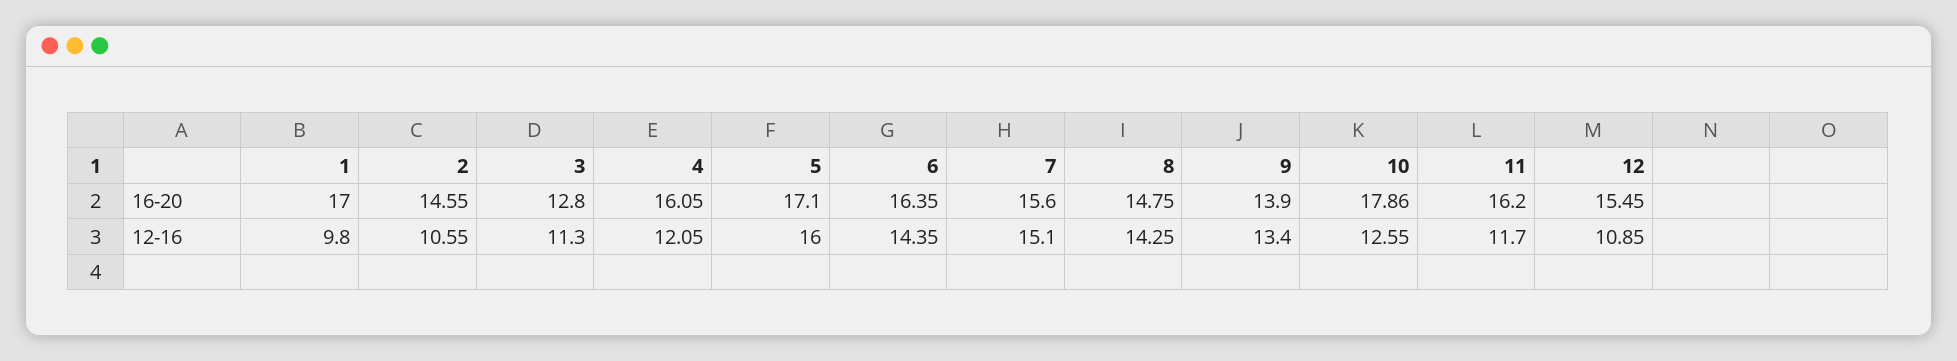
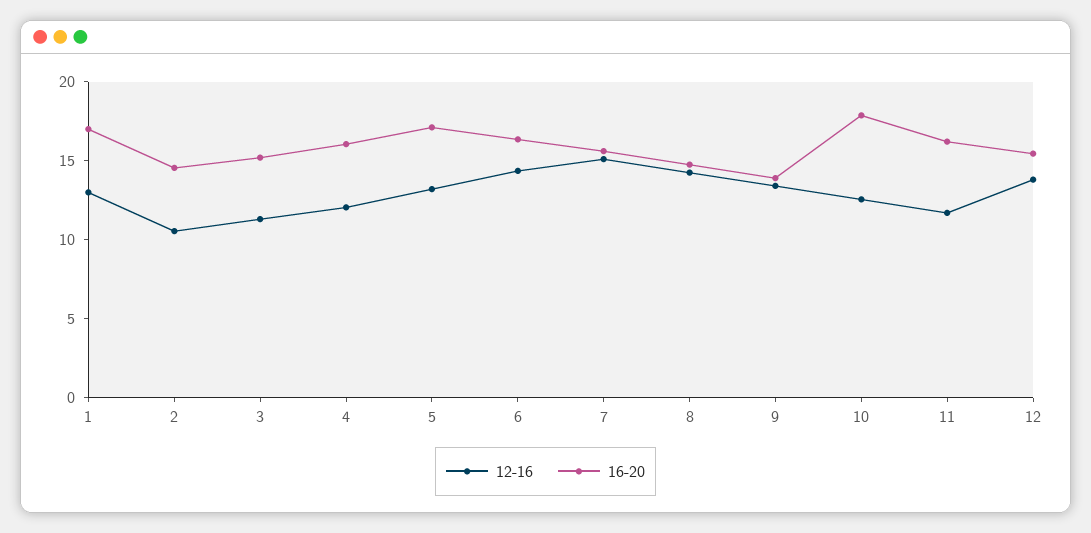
  {
    "16-20": {
      "1": 17,
      "2": 14.55,
-     "3": 12.8,
+     "3": 15,
      "4": 16.05,
      "5": 17.1,
      "6": 16.35,
      "7": 15.6,
      "8": 14.75,
      "9": 13.9,
      "10": 17.86,
      "11": 16.2,
      "12": 15.45
    },
    "12-16": {
-     "1": 9.8,
+     "1": 13,
      "2": 10.55,
      "3": 11.3,
      "4": 12.05,
-     "5": 16,
+     "5": 13,
      "6": 14.35,
      "7": 15.1,
      "8": 14.25,
      "9": 13.4,
      "10": 12.55,
      "11": 11.7,
-     "12": 10.85
+     "12": 14
    }
  }

